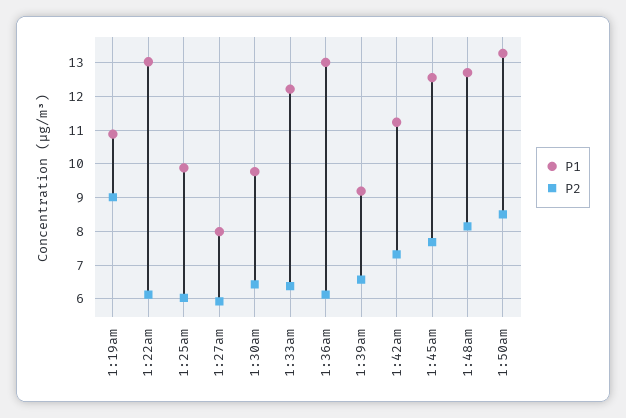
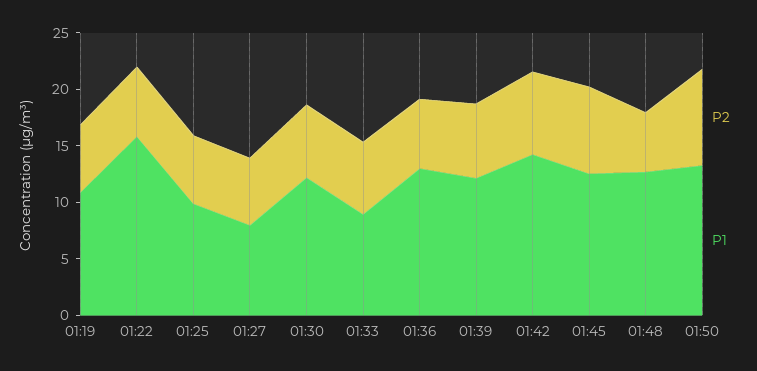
  {
    "P1": {
      "1:19am": 10.8,
-     "1:22am": 13,
+     "1:22am": 16,
      "1:25am": 9.8,
      "1:27am": 8,
-     "1:30am": 9.8,
+     "1:30am": 12,
-     "1:33am": 12.2,
+     "1:33am": 9,
      "1:36am": 13,
-     "1:39am": 9.2,
+     "1:39am": 12,
-     "1:42am": 11.2,
+     "1:42am": 14,
      "1:45am": 12.6,
      "1:48am": 12.8,
      "1:50am": 13.2
    },
    "P2": {
-     "1:19am": 9,
+     "1:19am": 6,
      "1:22am": 6.2,
      "1:25am": 6,
      "1:27am": 6,
      "1:30am": 6.4,
      "1:33am": 6.4,
      "1:36am": 6.2,
      "1:39am": 6.6,
      "1:42am": 7.4,
      "1:45am": 7.6,
-     "1:48am": 8.2,
+     "1:48am": 5,
      "1:50am": 8.6
    }
  }

